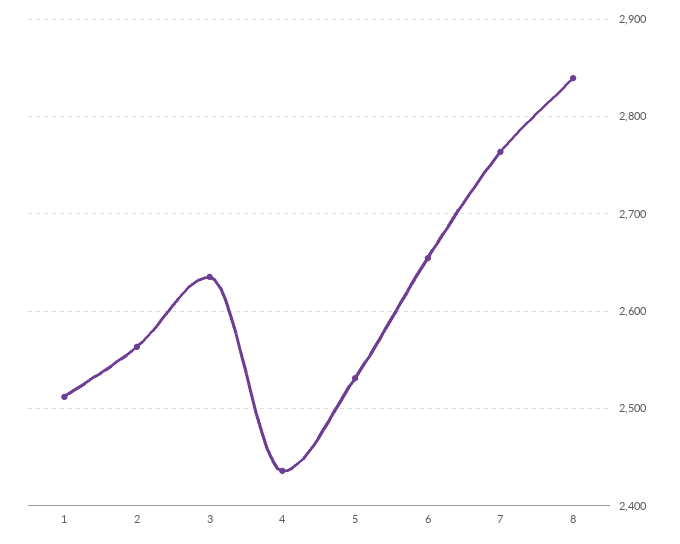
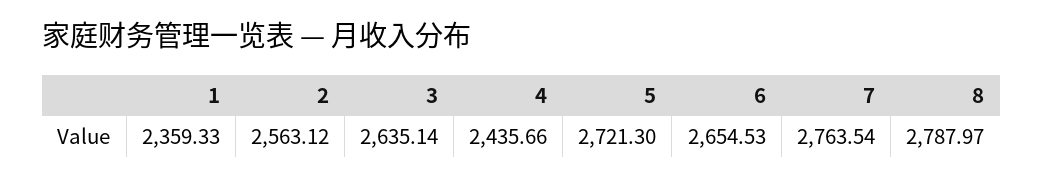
  {
-   "1": 2510,
+   "1": 2359.33,
    "2": 2563.12,
    "3": 2635.14,
    "4": 2435.66,
-   "5": 2530,
+   "5": 2721.3,
    "6": 2654.53,
    "7": 2763.54,
-   "8": 2840
+   "8": 2787.97
  }

